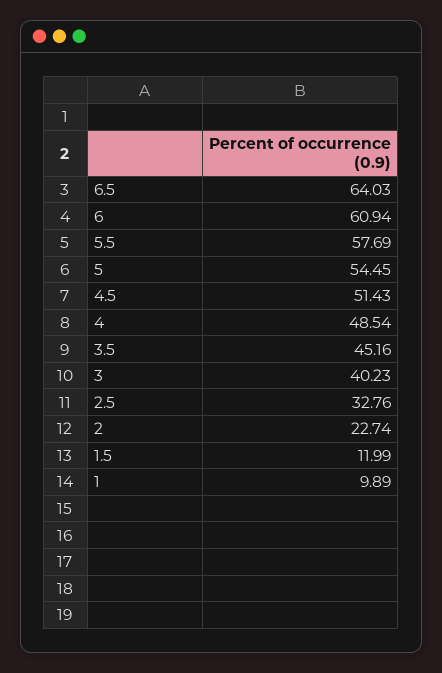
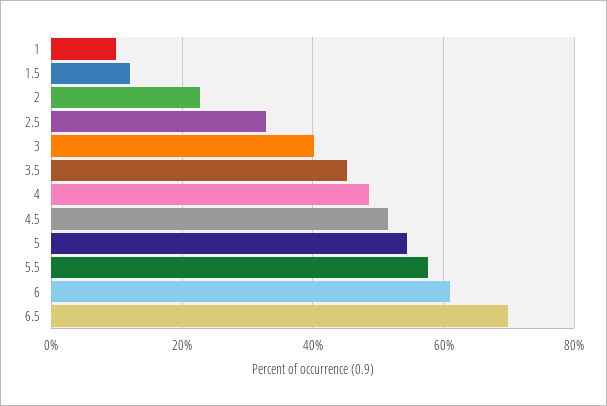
  {
-   "6.5": 64.03,
+   "6.5": 70,
    "6": 60.94,
    "5.5": 57.69,
    "5": 54.45,
    "4.5": 51.43,
    "4": 48.54,
    "3.5": 45.16,
    "3": 40.23,
    "2.5": 32.76,
    "2": 22.74,
    "1.5": 11.99,
    "1": 9.89
  }

